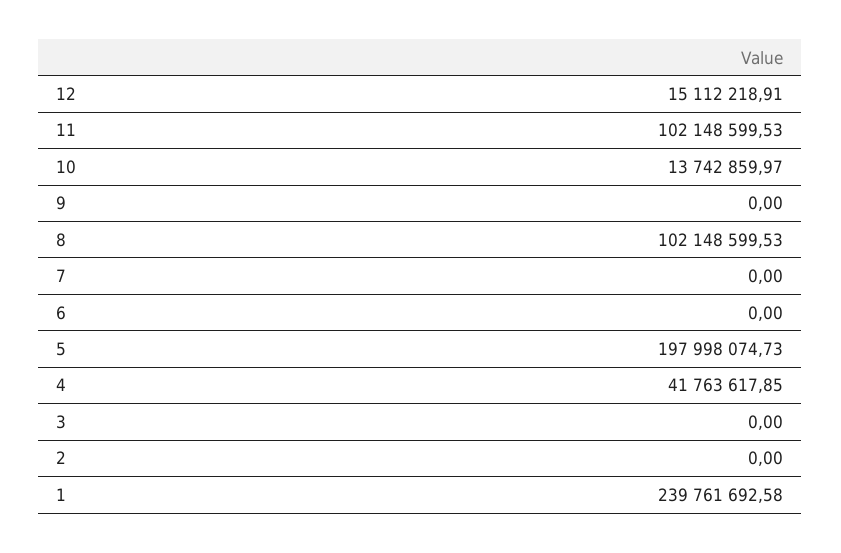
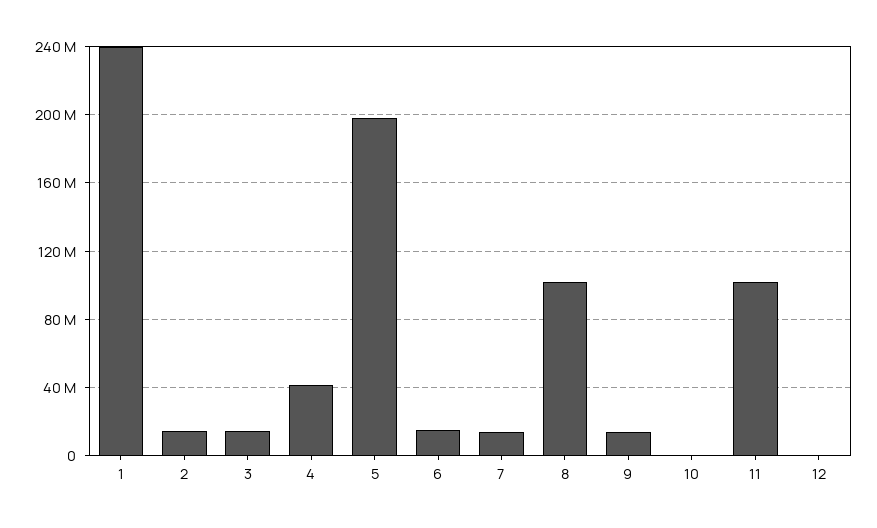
  {
-   "12": 15112218.91,
+   "12": 0,
    "11": 102148599.53,
-   "10": 13742859.97,
+   "10": 0,
-   "9": 0,
+   "9": 15000000,
    "8": 102148599.53,
-   "7": 0,
+   "7": 15000000,
-   "6": 0,
+   "6": 15000000,
    "5": 197998074.73,
    "4": 41763617.85,
-   "3": 0,
+   "3": 15000000,
-   "2": 0,
+   "2": 15000000,
    "1": 239761692.58
  }

